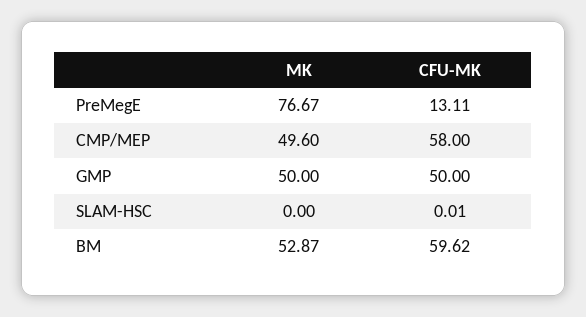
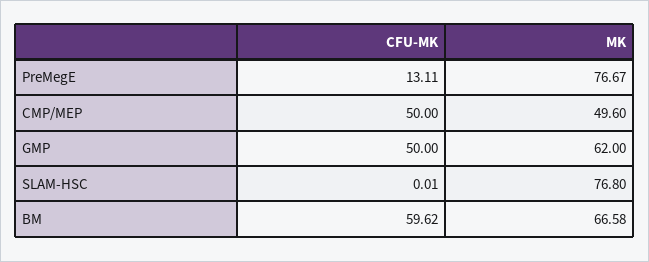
  {
    "MK": {
      "PreMegE": 76.67,
      "CMP/MEP": 49.6,
-     "GMP": 50,
+     "GMP": 62,
-     "SLAM-HSC": 0,
+     "SLAM-HSC": 76.8,
-     "BM": 52.87
+     "BM": 66.58
    },
    "CFU-MK": {
      "PreMegE": 13.11,
-     "CMP/MEP": 58,
+     "CMP/MEP": 50,
      "GMP": 50,
      "SLAM-HSC": 0.01,
      "BM": 59.62
    }
  }

